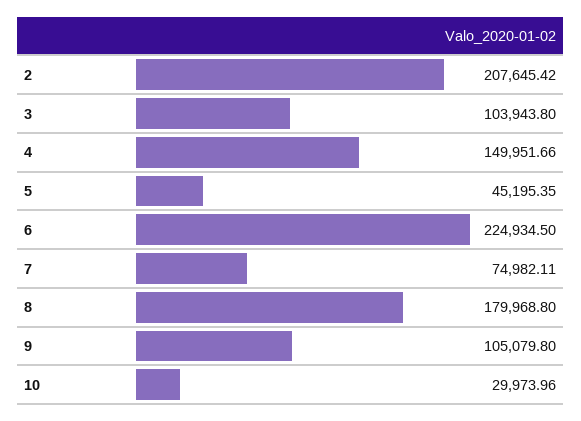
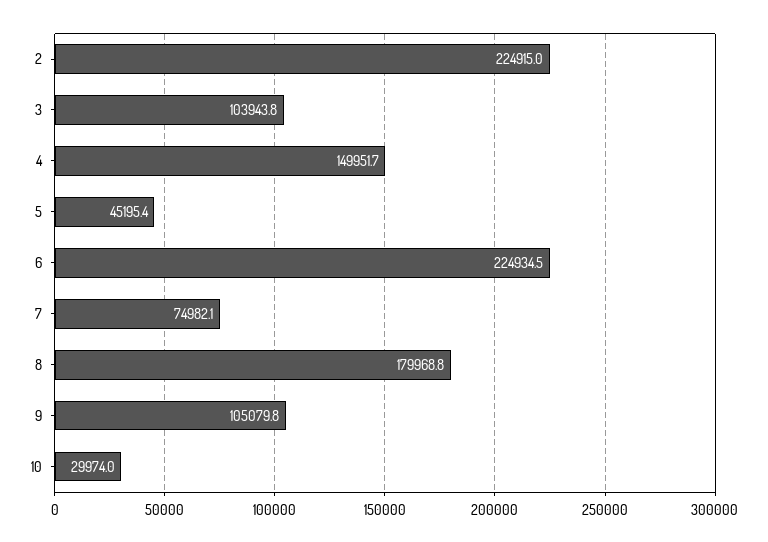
  {
-   "2": 207645.42,
+   "2": 224915,
    "3": 103943.8,
    "4": 149951.66,
    "5": 45195.35,
    "6": 224934.5,
    "7": 74982.11,
    "8": 179968.8,
    "9": 105079.8,
    "10": 29973.96
  }

